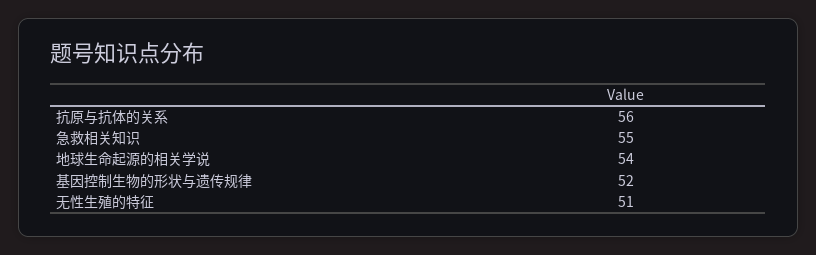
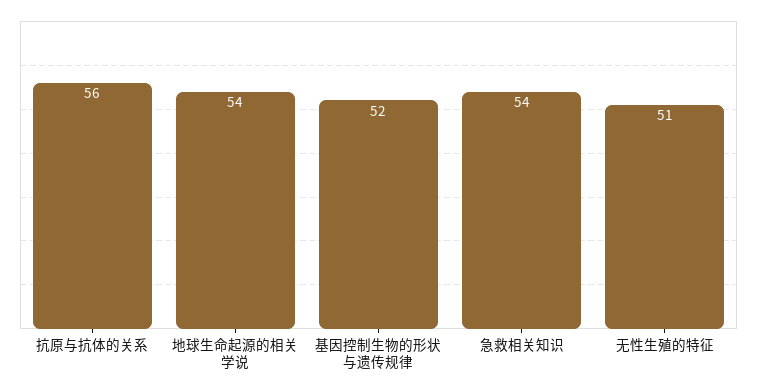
  {
    "抗原与抗体的关系": 56,
-   "急救相关知识": 55,
+   "急救相关知识": 54,
    "地球生命起源的相关学说": 54,
    "基因控制生物的形状与遗传规律": 52,
    "无性生殖的特征": 51
  }

